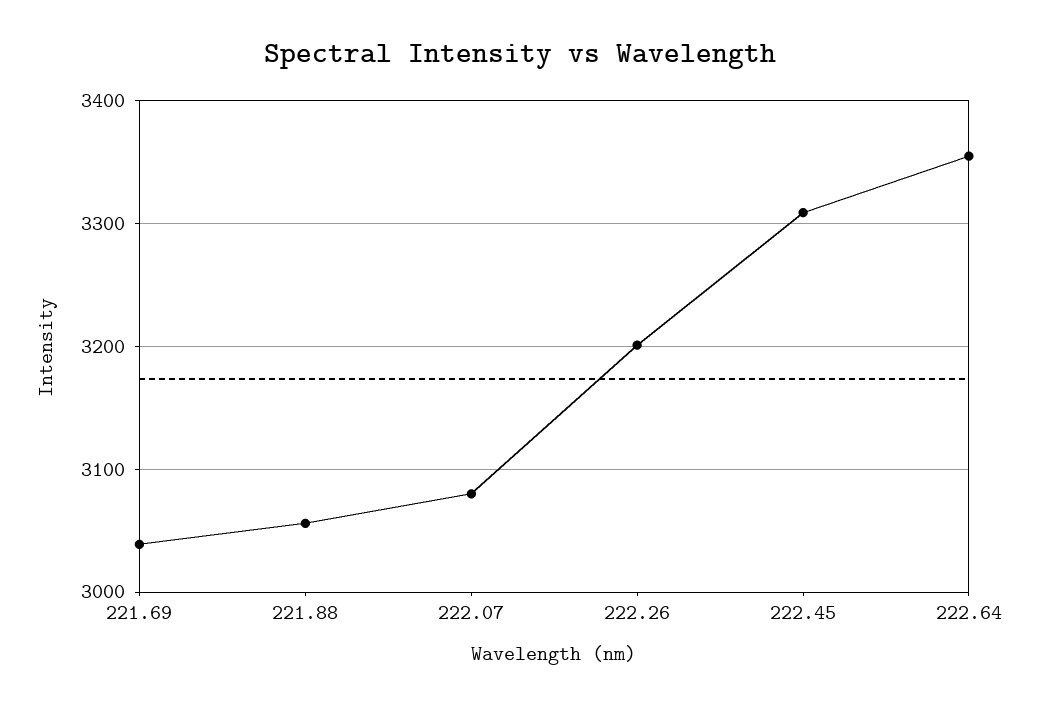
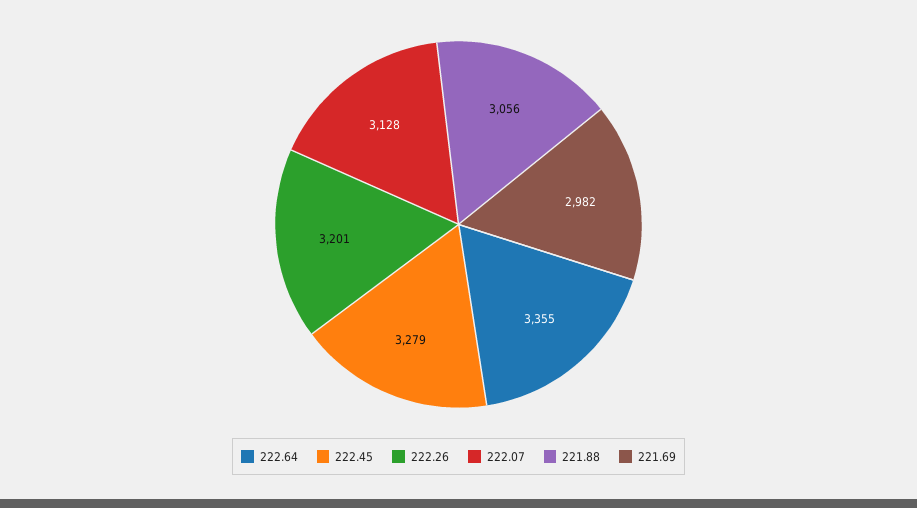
  {
-   "221.69": 3040,
+   "221.69": 2982,
    "221.88": 3056,
-   "222.07": 3080,
+   "222.07": 3128,
    "222.26": 3201,
-   "222.45": 3310,
+   "222.45": 3279,
    "222.64": 3355
  }

